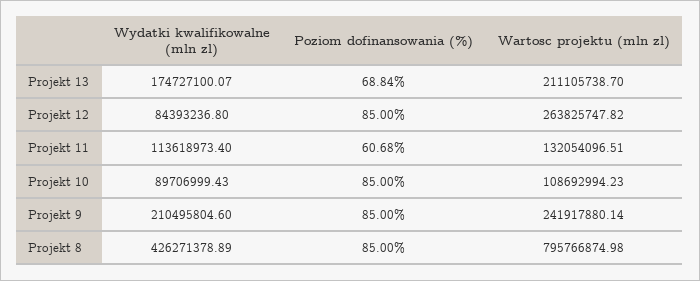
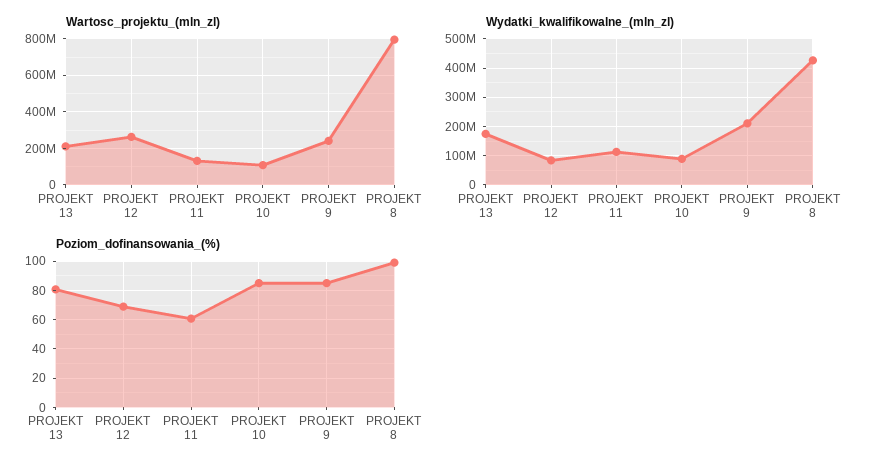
  {
    "Wydatki kwalifikowalne (mln zl)": {
      "Projekt 13": 174727100.07,
      "Projekt 12": 84393236.8,
      "Projekt 11": 113618973.4,
      "Projekt 10": 89706999.43,
      "Projekt 9": 210495804.6,
      "Projekt 8": 426271378.89
    },
    "Poziom dofinansowania (%)": {
-     "Projekt 13": 68.84,
+     "Projekt 13": 80,
-     "Projekt 12": 85,
+     "Projekt 12": 70,
      "Projekt 11": 60.68,
      "Projekt 10": 85,
      "Projekt 9": 85,
-     "Projekt 8": 85
+     "Projekt 8": 100
    },
    "Wartosc projektu (mln zl)": {
      "Projekt 13": 211105738.7,
      "Projekt 12": 263825747.82,
      "Projekt 11": 132054096.51,
      "Projekt 10": 108692994.23,
      "Projekt 9": 241917880.14,
      "Projekt 8": 795766874.98
    }
  }

